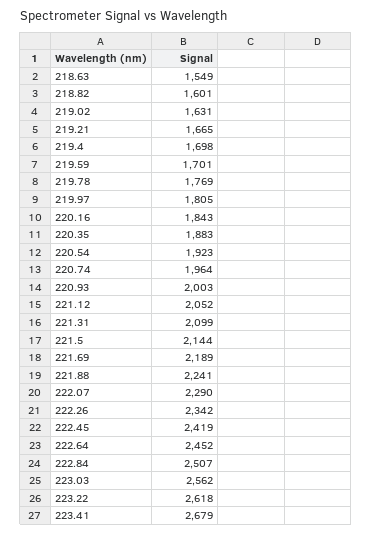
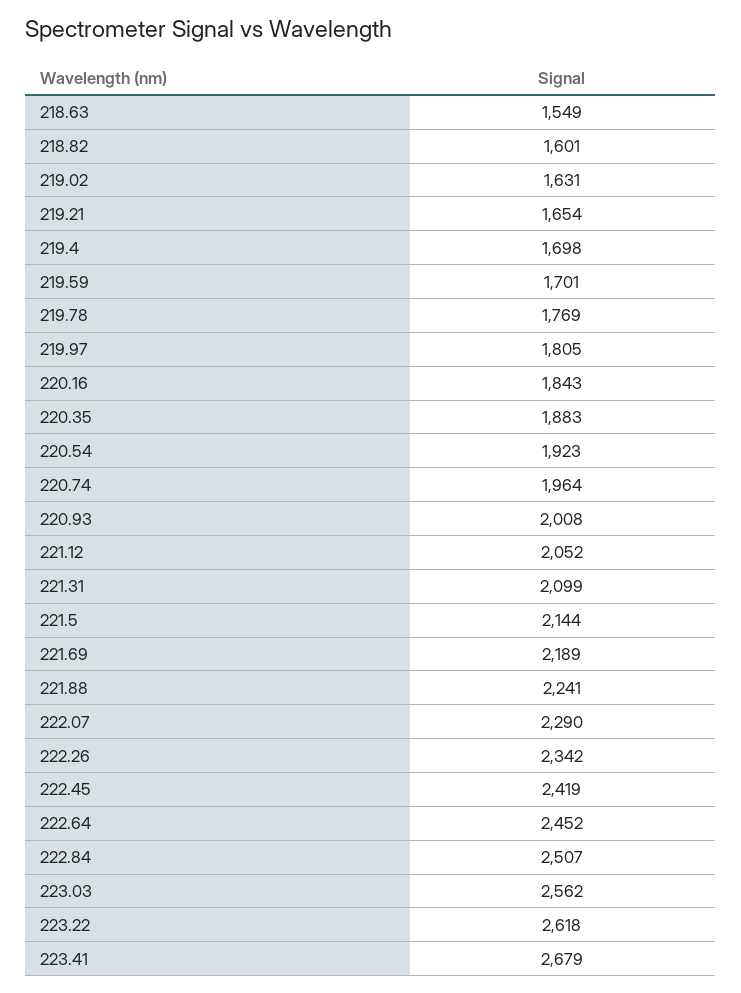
  {
    "218.63": 1549,
    "218.82": 1601,
    "219.02": 1631,
-   "219.21": 1665,
+   "219.21": 1654,
    "219.4": 1698,
    "219.59": 1701,
    "219.78": 1769,
    "219.97": 1805,
    "220.16": 1843,
    "220.35": 1883,
    "220.54": 1923,
    "220.74": 1964,
-   "220.93": 2003,
+   "220.93": 2008,
    "221.12": 2052,
    "221.31": 2099,
    "221.5": 2144,
    "221.69": 2189,
    "221.88": 2241,
    "222.07": 2290,
    "222.26": 2342,
    "222.45": 2419,
    "222.64": 2452,
    "222.84": 2507,
    "223.03": 2562,
    "223.22": 2618,
    "223.41": 2679
  }

